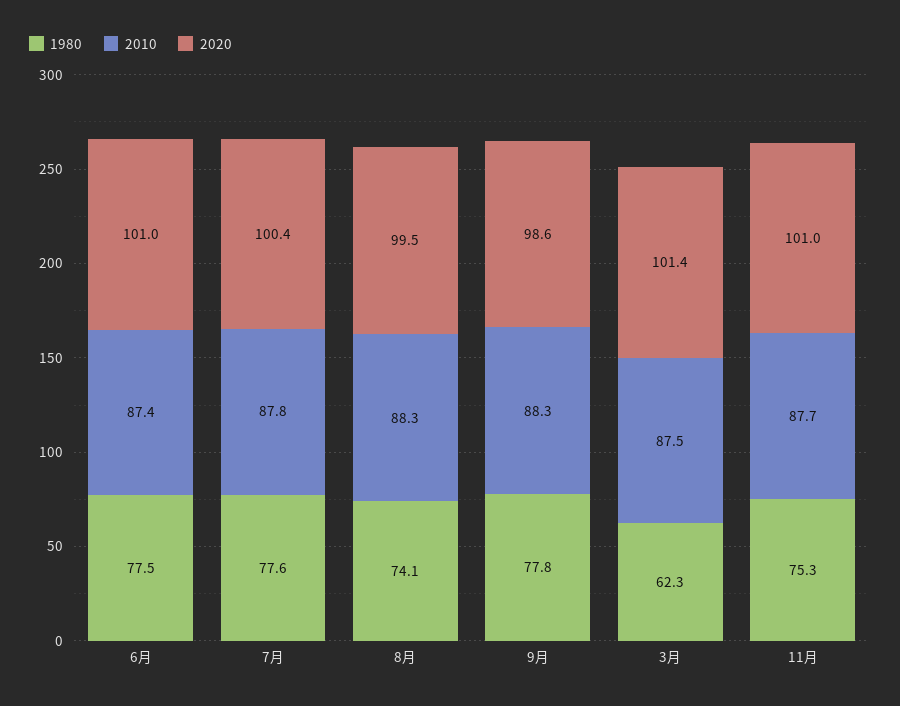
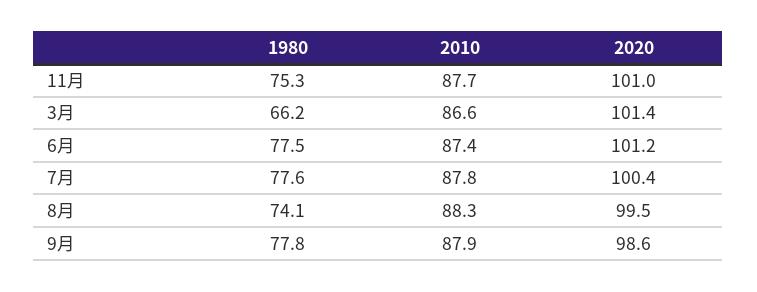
  {
    "1980": {
      "6月": 77.5,
      "7月": 77.6,
      "8月": 74.1,
      "9月": 77.8,
-     "3月": 62.3,
+     "3月": 66.2,
      "11月": 75.3
    },
    "2010": {
      "6月": 87.4,
      "7月": 87.8,
      "8月": 88.3,
-     "9月": 88.3,
+     "9月": 87.9,
-     "3月": 87.5,
+     "3月": 86.6,
      "11月": 87.7
    },
    "2020": {
-     "6月": 101,
+     "6月": 101.2,
      "7月": 100.4,
      "8月": 99.5,
      "9月": 98.6,
      "3月": 101.4,
      "11月": 101
    }
  }

